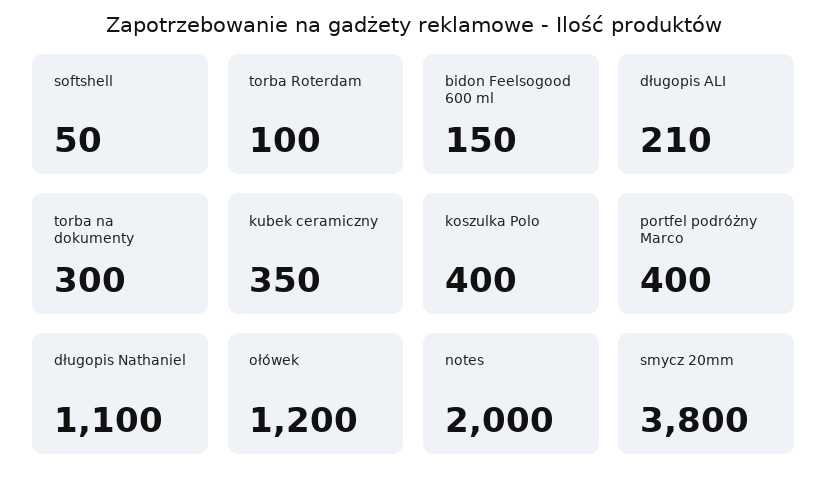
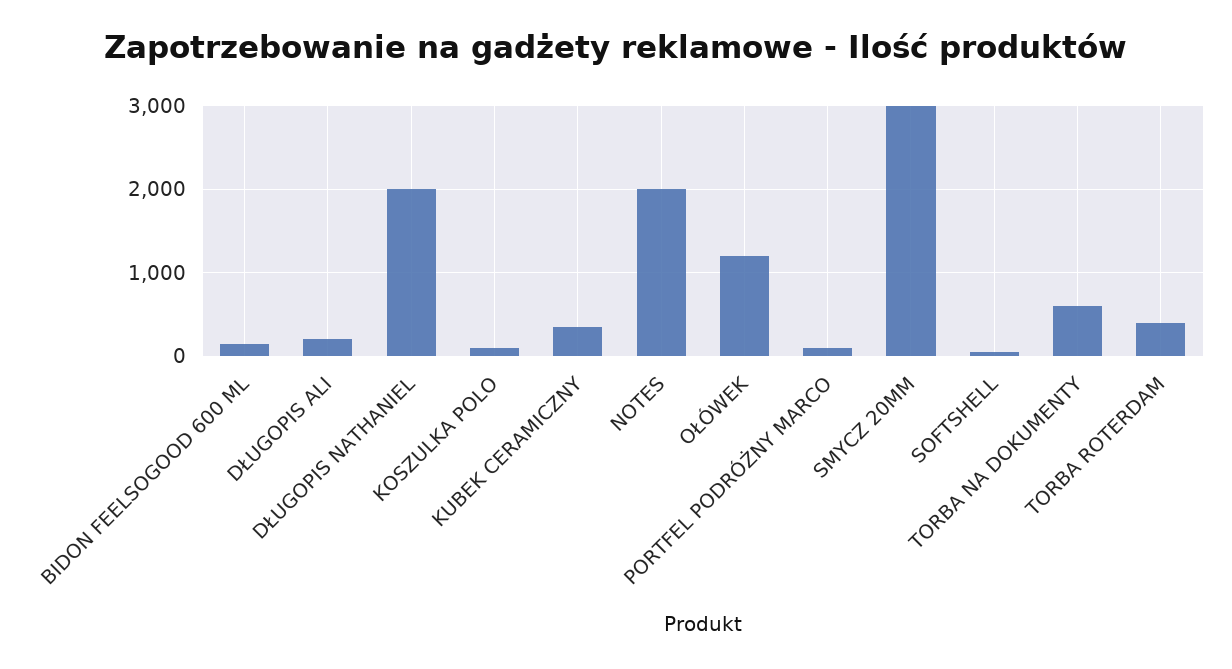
  {
    "softshell": 50,
-   "torba Roterdam": 100,
+   "torba Roterdam": 400,
    "bidon Feelsogood 600 ml": 150,
    "długopis ALI": 210,
-   "torba na dokumenty": 300,
+   "torba na dokumenty": 600,
    "kubek ceramiczny": 350,
-   "koszulka Polo": 400,
+   "koszulka Polo": 100,
-   "portfel podróżny Marco": 400,
+   "portfel podróżny Marco": 100,
-   "długopis Nathaniel": 1100,
+   "długopis Nathaniel": 2000,
    "ołówek": 1200,
    "notes": 2000,
-   "smycz 20mm": 3800
+   "smycz 20mm": 3000
  }

